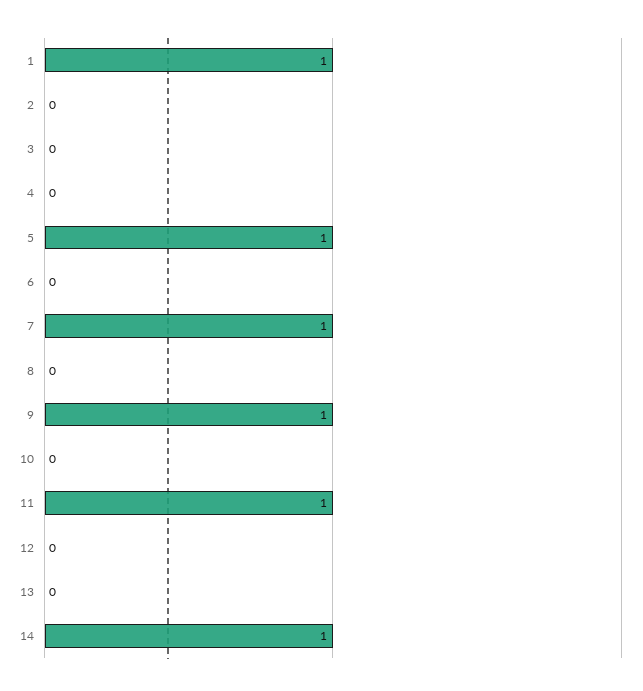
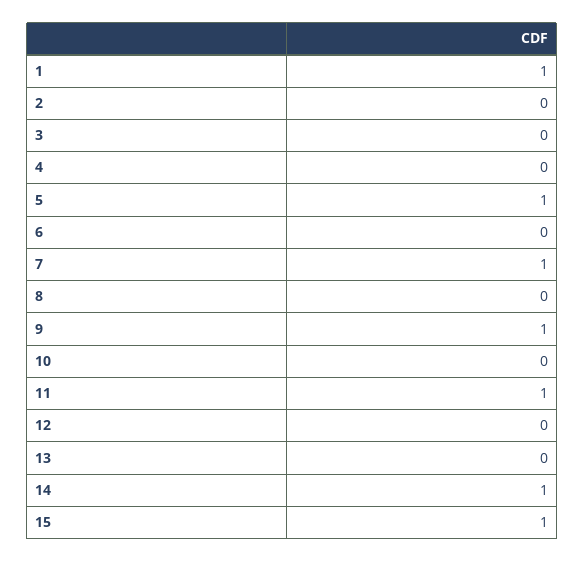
  {
    "1": 1,
    "2": 0,
    "3": 0,
    "4": 0,
    "5": 1,
    "6": 0,
    "7": 1,
    "8": 0,
    "9": 1,
    "10": 0,
    "11": 1,
    "12": 0,
    "13": 0,
-   "14": 1
+   "14": 1,
+   "15": 1
  }

